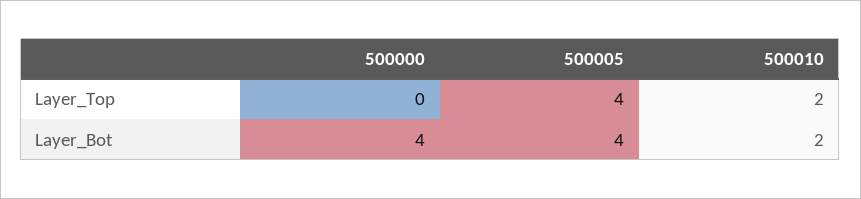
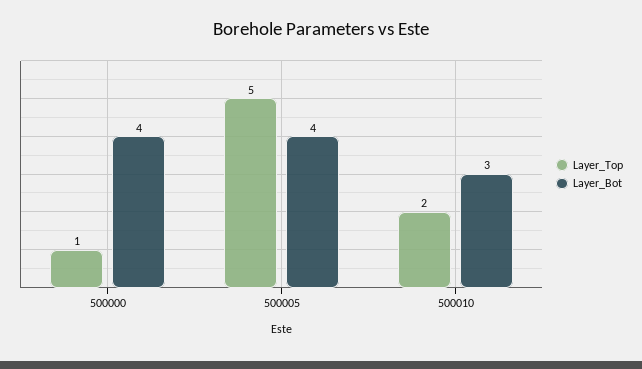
  {
    "Layer_Top": {
-     "500000": 0,
+     "500000": 1,
-     "500005": 4,
+     "500005": 5,
      "500010": 2
    },
    "Layer_Bot": {
      "500000": 4,
      "500005": 4,
-     "500010": 2
+     "500010": 3
    }
  }

